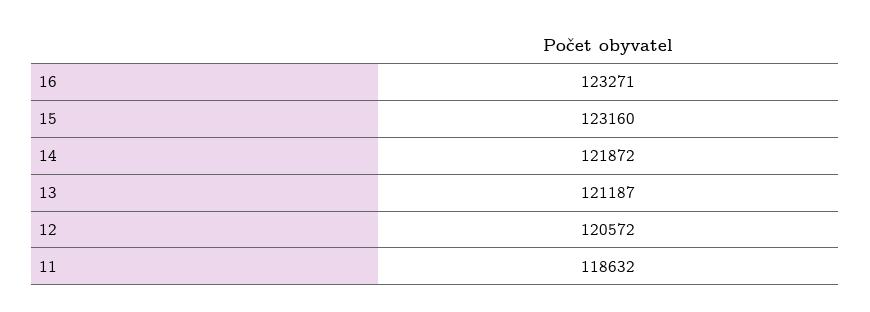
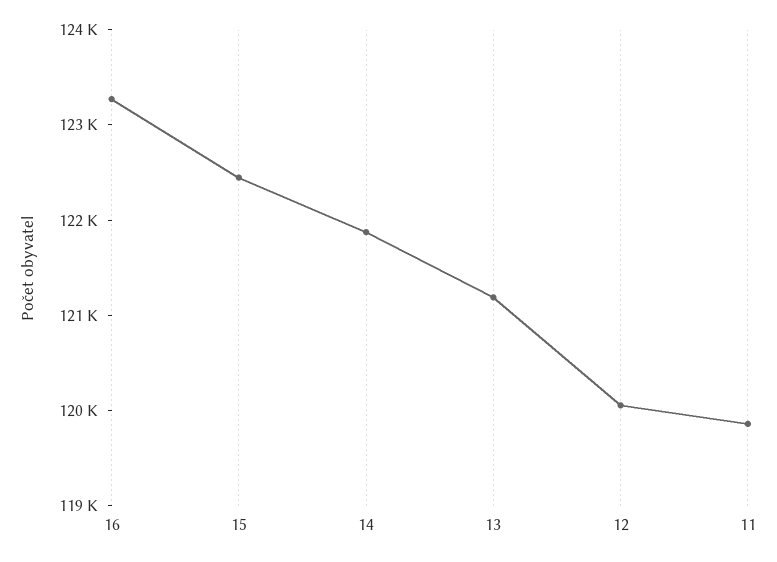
  {
    "16": 123271,
-   "15": 123160,
+   "15": 122400,
    "14": 121872,
    "13": 121187,
-   "12": 120572,
+   "12": 120000,
-   "11": 118632
+   "11": 119800
  }

